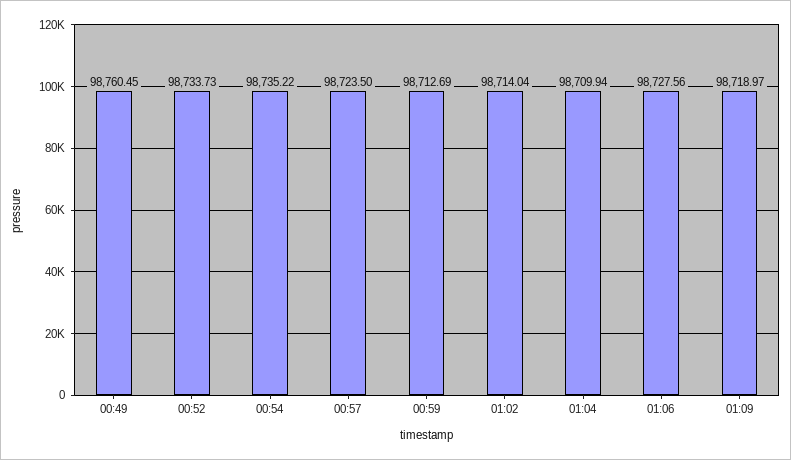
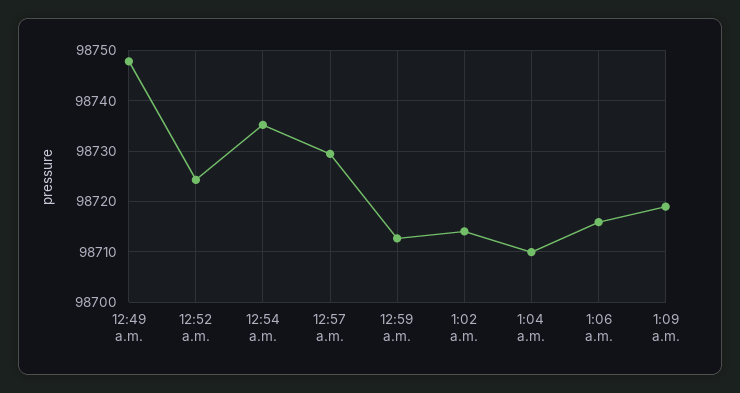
  {
-   "00:49": 98760.45,
+   "00:49": 98748,
-   "00:52": 98733.73,
+   "00:52": 98724,
    "00:54": 98735.22,
-   "00:57": 98723.5,
+   "00:57": 98730,
    "00:59": 98712.69,
    "01:02": 98714.04,
    "01:04": 98709.94,
-   "01:06": 98727.56,
+   "01:06": 98716,
    "01:09": 98718.97
  }

